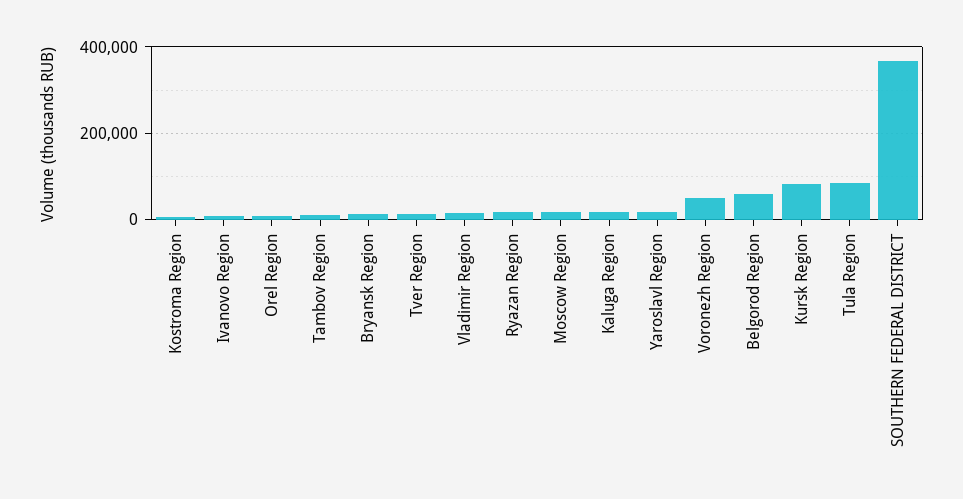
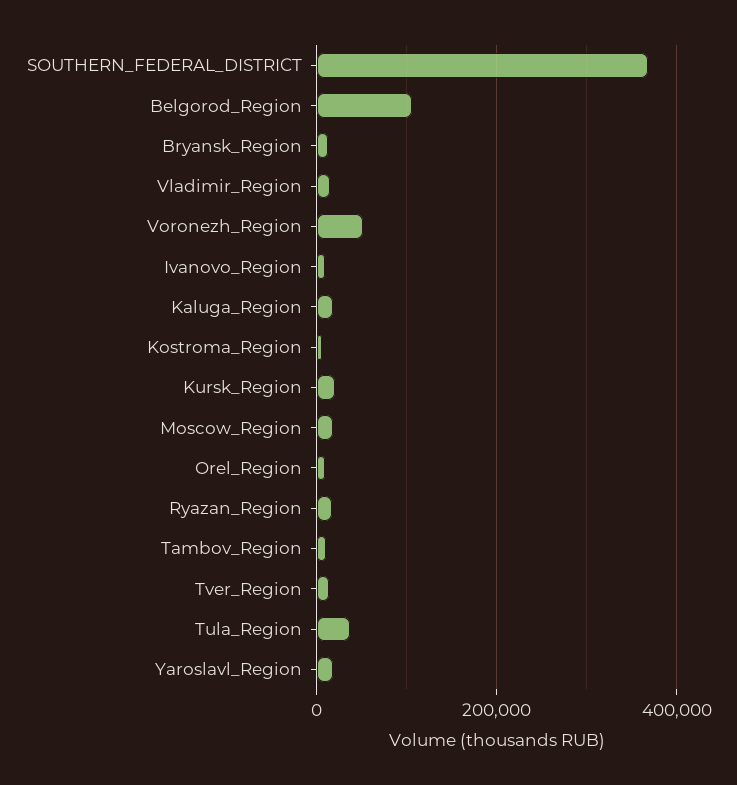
  {
    "Kostroma Region": 0,
    "Ivanovo Region": 0,
    "Orel Region": 0,
    "Tambov Region": 20000,
    "Bryansk Region": 20000,
    "Tver Region": 20000,
    "Vladimir Region": 20000,
    "Ryazan Region": 20000,
    "Moscow Region": 20000,
    "Kaluga Region": 20000,
    "Yaroslavl Region": 20000,
    "Voronezh Region": 60000,
-   "Belgorod Region": 60000,
+   "Belgorod Region": 100000,
-   "Kursk Region": 80000,
+   "Kursk Region": 20000,
-   "Tula Region": 80000,
+   "Tula Region": 40000,
    "SOUTHERN FEDERAL DISTRICT": 360000
  }

